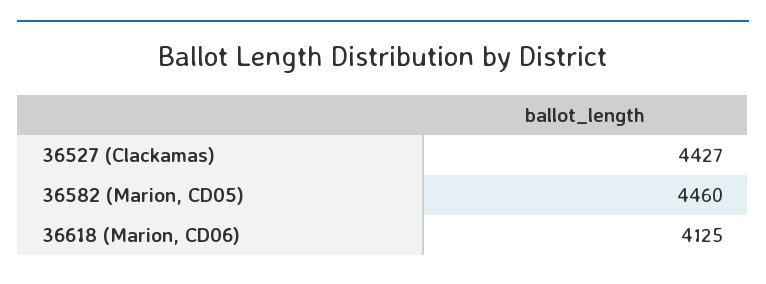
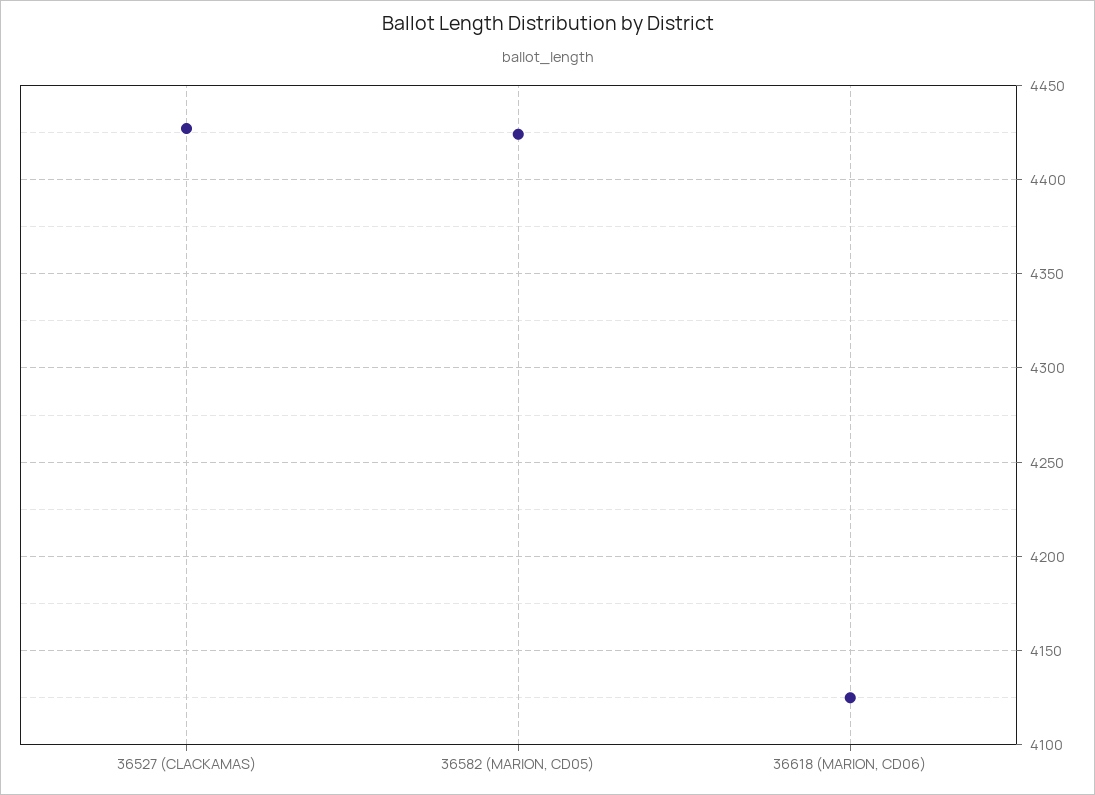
  {
    "36527 (Clackamas)": 4427,
-   "36582 (Marion, CD05)": 4460,
+   "36582 (Marion, CD05)": 4425,
    "36618 (Marion, CD06)": 4125
  }

